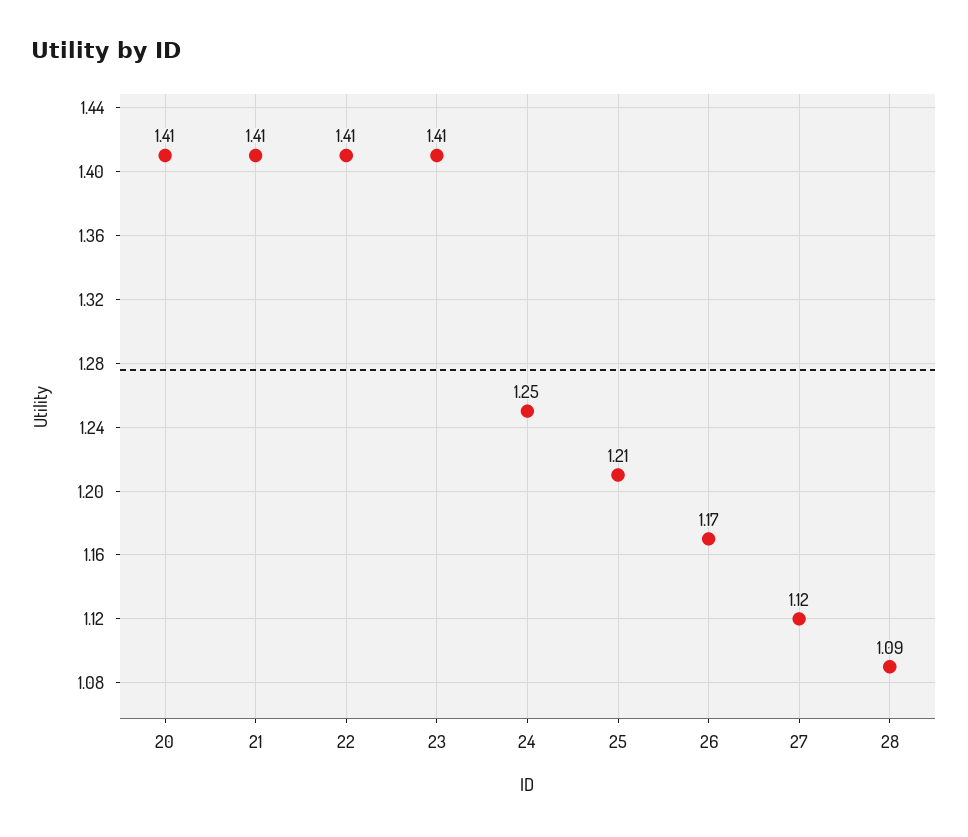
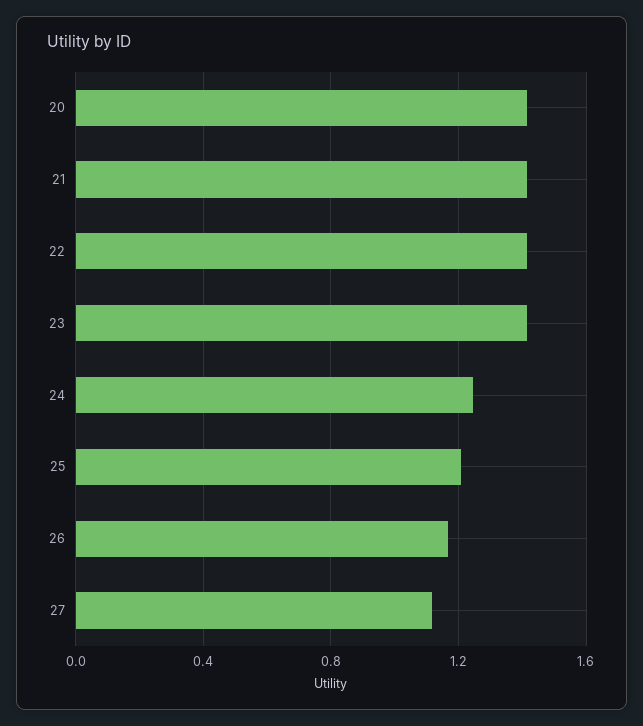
  {
    "20": 1.41,
    "21": 1.41,
    "22": 1.41,
    "23": 1.41,
    "24": 1.25,
    "25": 1.21,
    "26": 1.17,
-   "27": 1.12,
+   "27": 1.12
-   "28": 1.09
  }

